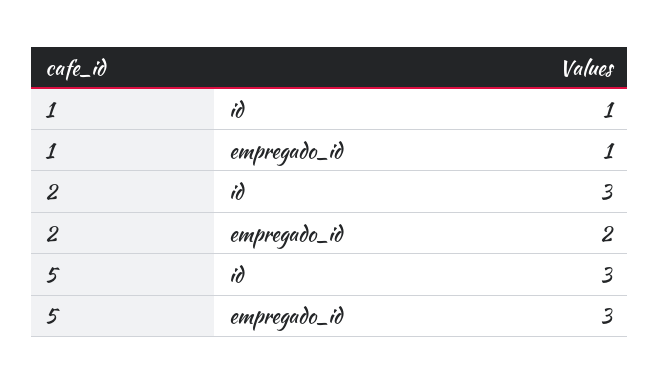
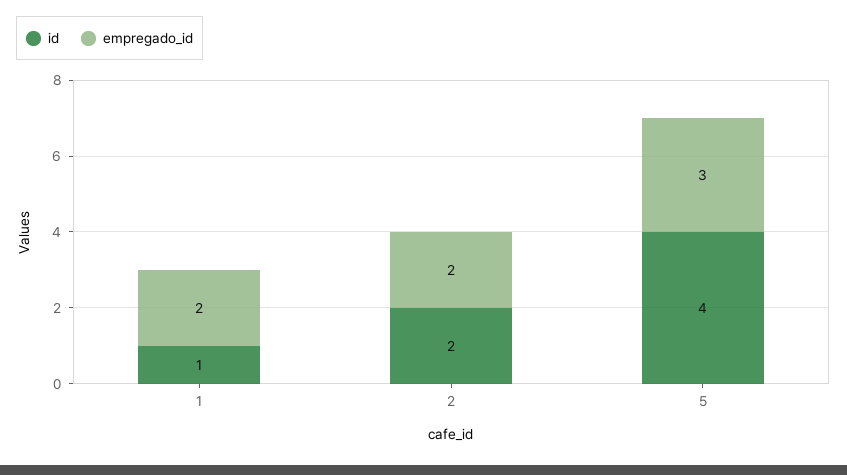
  {
    "id": {
      "1": 1,
-     "2": 3,
+     "2": 2,
-     "5": 3
+     "5": 4
    },
    "empregado_id": {
-     "1": 1,
+     "1": 2,
      "2": 2,
      "5": 3
    }
  }

